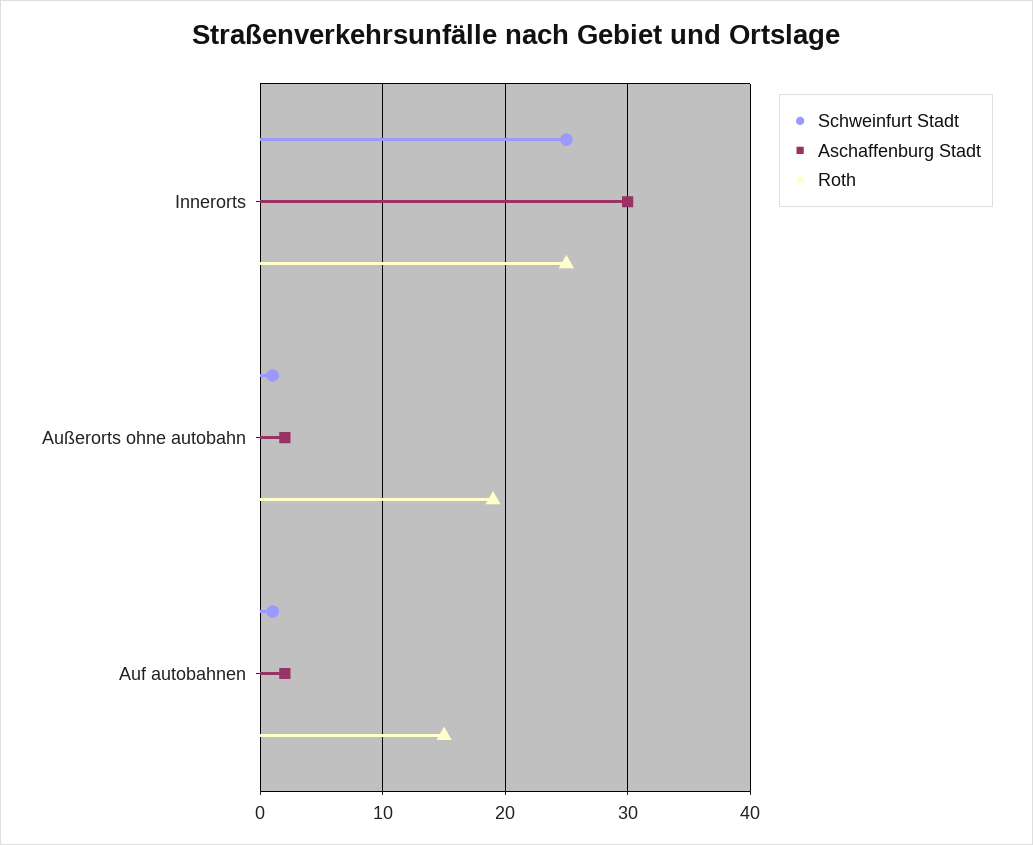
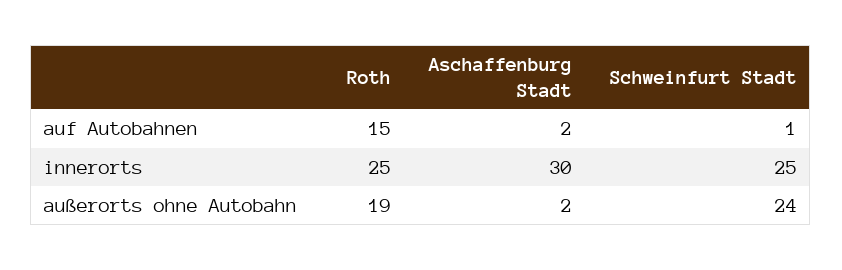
  {
    "Schweinfurt Stadt": {
      "Innerorts": 25,
-     "Außerorts ohne autobahn": 1,
+     "Außerorts ohne autobahn": 24,
      "Auf autobahnen": 1
    },
    "Aschaffenburg Stadt": {
      "Innerorts": 30,
      "Außerorts ohne autobahn": 2,
      "Auf autobahnen": 2
    },
    "Roth": {
      "Innerorts": 25,
      "Außerorts ohne autobahn": 19,
      "Auf autobahnen": 15
    }
  }

